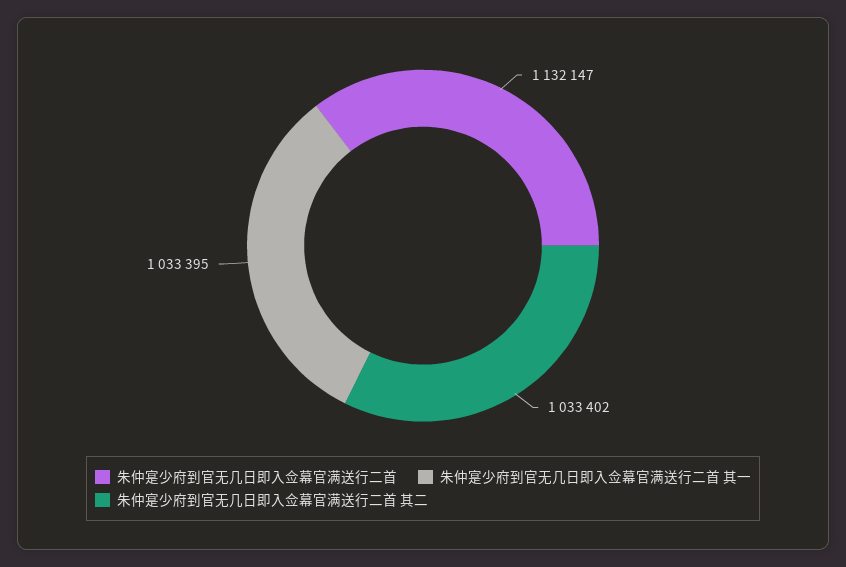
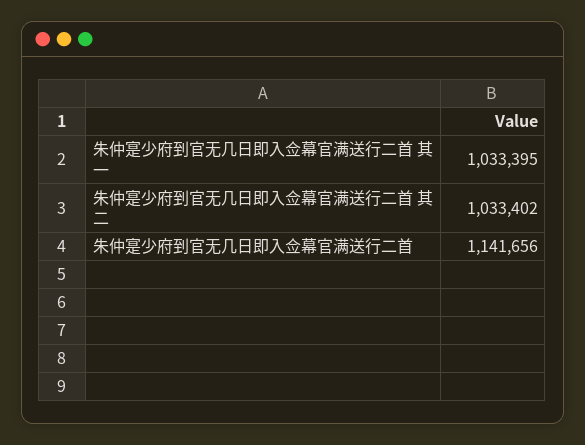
  {
-   "朱仲寔少府到官无几日即入佥幕官满送行二首": 1132147,
+   "朱仲寔少府到官无几日即入佥幕官满送行二首": 1141656,
    "朱仲寔少府到官无几日即入佥幕官满送行二首 其一": 1033395,
    "朱仲寔少府到官无几日即入佥幕官满送行二首 其二": 1033402
  }

